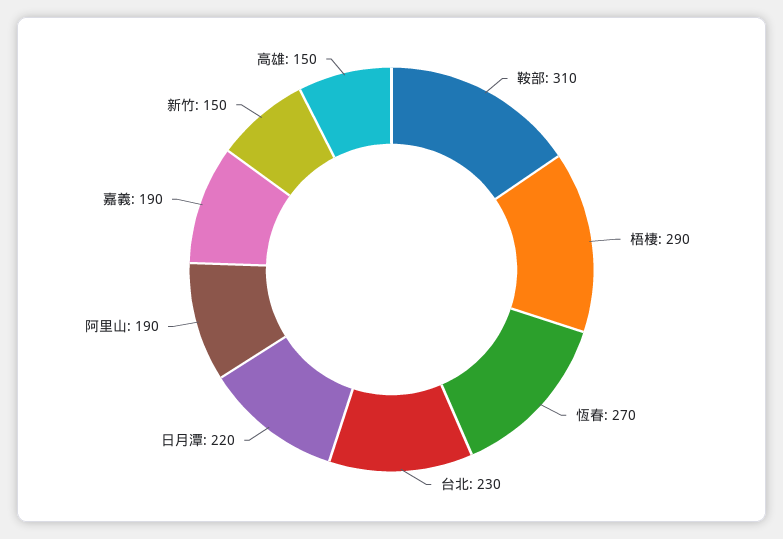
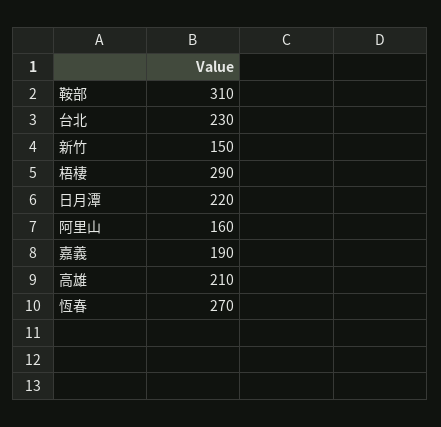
  {
    "鞍部": 310,
    "梧棲": 290,
    "恆春": 270,
    "台北": 230,
    "日月潭": 220,
-   "阿里山": 190,
+   "阿里山": 160,
    "嘉義": 190,
    "新竹": 150,
-   "高雄": 150
+   "高雄": 210
  }

